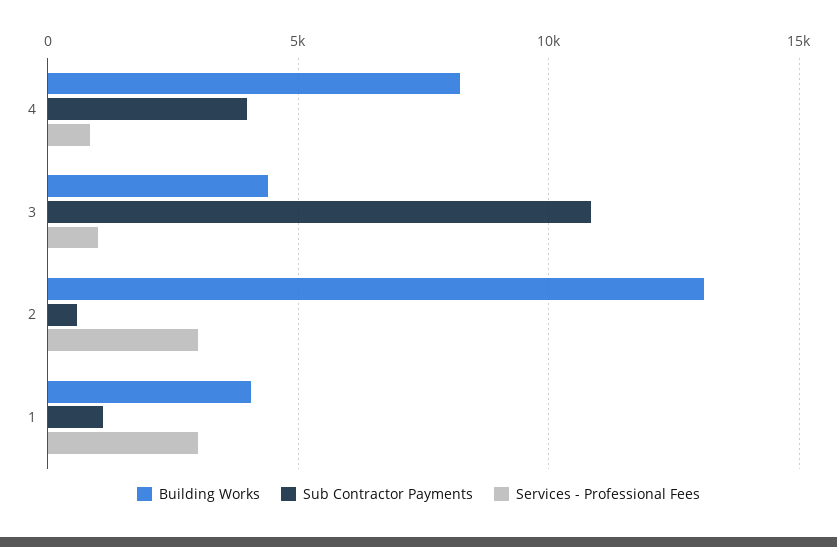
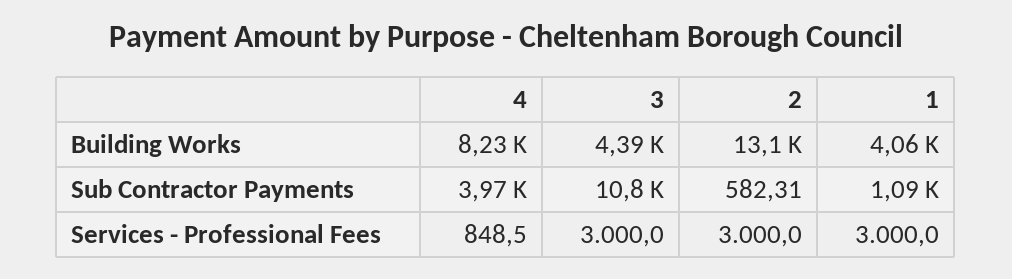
  {
    "Building Works": {
      "4": 8230,
      "3": 4390,
      "2": 13100,
      "1": 4060
    },
    "Sub Contractor Payments": {
      "4": 3970,
      "3": 10800,
      "2": 582.31,
      "1": 1090
    },
    "Services - Professional Fees": {
      "4": 848.5,
-     "3": 1000,
+     "3": 3000,
      "2": 3000,
      "1": 3000
    }
  }

